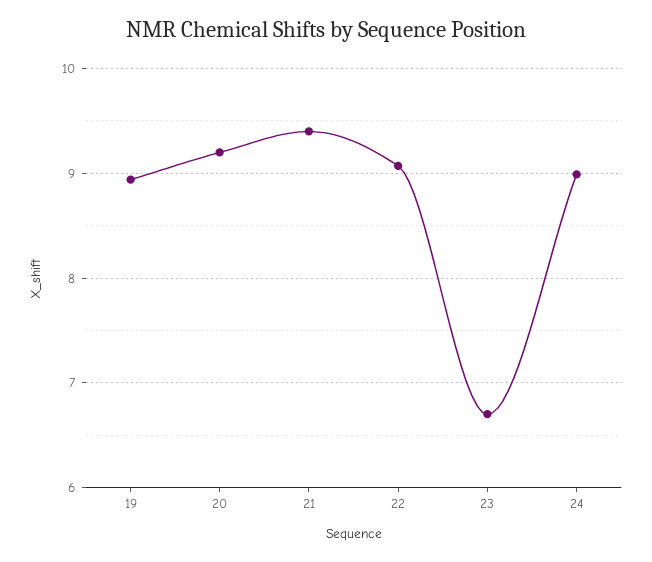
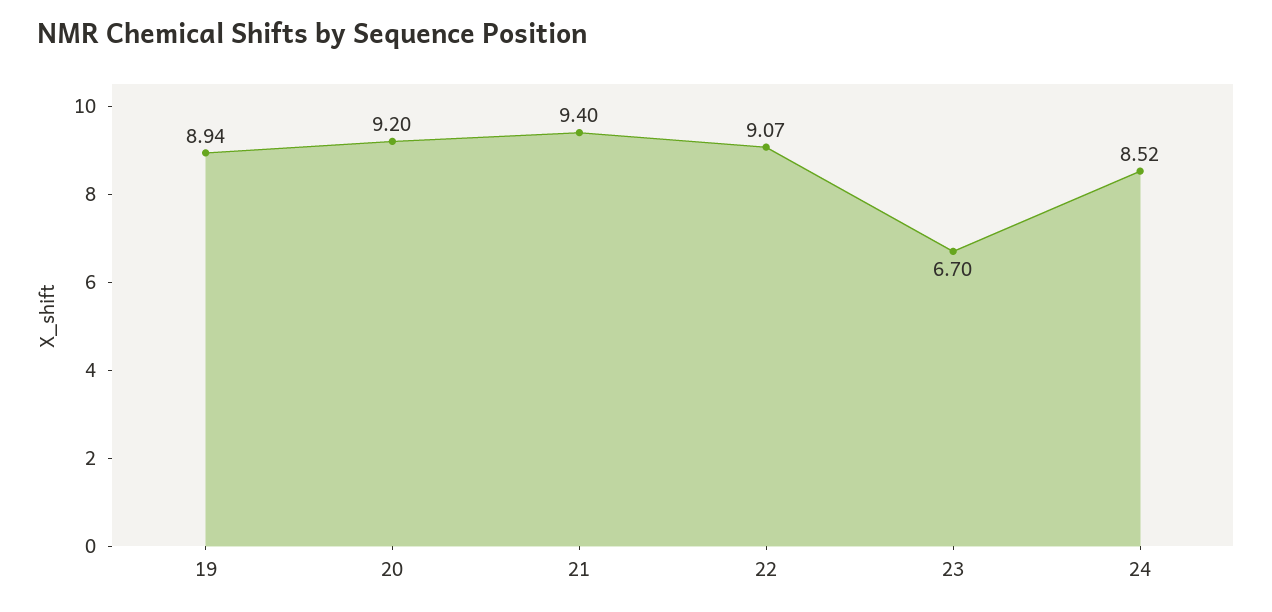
  {
    "19": 8.94,
    "20": 9.2,
    "21": 9.4,
    "22": 9.07,
    "23": 6.7,
-   "24": 9
+   "24": 8.52
  }

